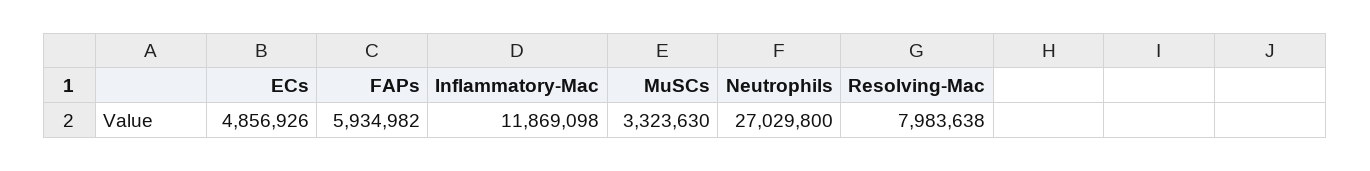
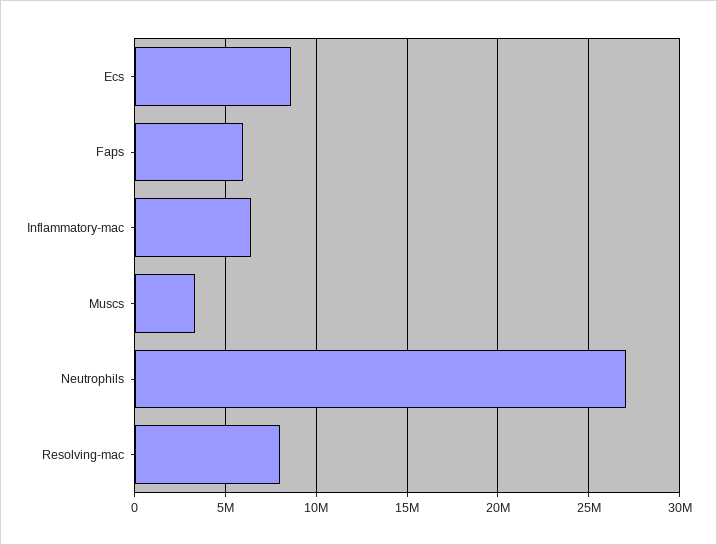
  {
-   "ECs": 4856926,
+   "ECs": 8500000,
    "FAPs": 5934982,
-   "Inflammatory-Mac": 11869098,
+   "Inflammatory-Mac": 6500000,
    "MuSCs": 3323630,
    "Neutrophils": 27029800,
    "Resolving-Mac": 7983638
  }

